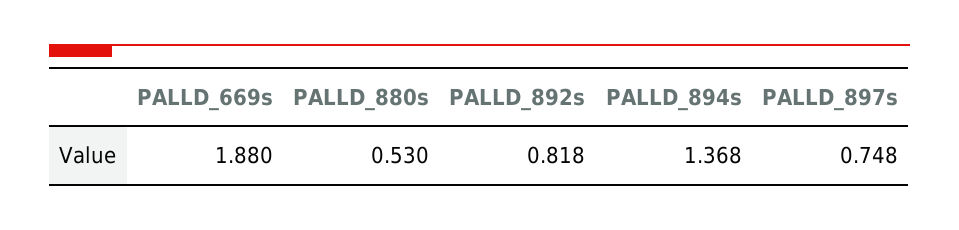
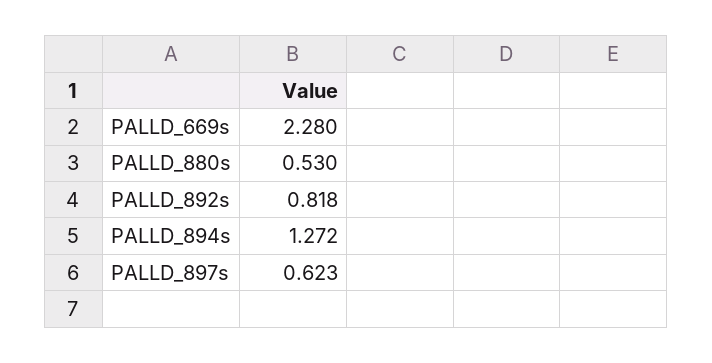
  {
-   "PALLD_669s": 1.88,
+   "PALLD_669s": 2.28,
    "PALLD_880s": 0.53,
    "PALLD_892s": 0.818,
-   "PALLD_894s": 1.368,
+   "PALLD_894s": 1.272,
-   "PALLD_897s": 0.748
+   "PALLD_897s": 0.623
  }

